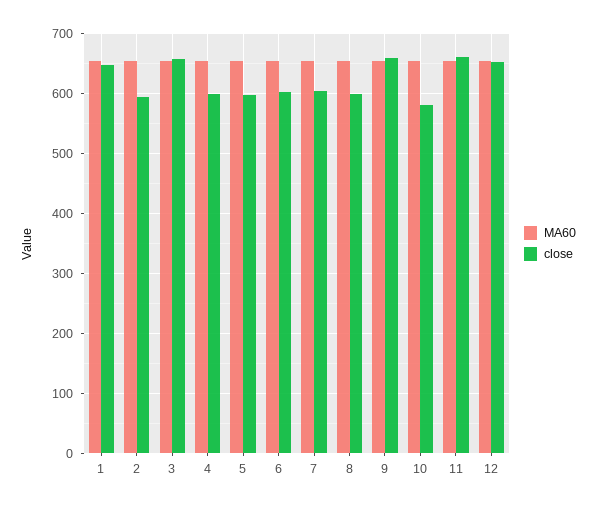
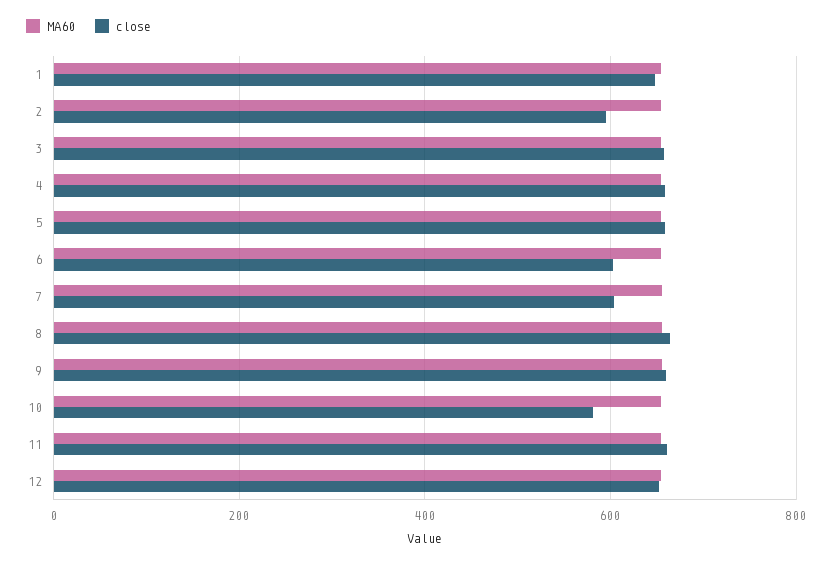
  {
    "MA60": {
      "1": 660,
      "2": 660,
      "3": 660,
      "4": 660,
      "5": 660,
      "6": 660,
      "7": 660,
      "8": 660,
      "9": 660,
      "10": 660,
      "11": 660,
      "12": 660
    },
    "close": {
      "1": 640,
      "2": 600,
      "3": 660,
-     "4": 600,
+     "4": 660,
-     "5": 600,
+     "5": 660,
      "6": 600,
      "7": 600,
-     "8": 600,
+     "8": 660,
      "9": 660,
      "10": 580,
      "11": 660,
      "12": 660
    }
  }

